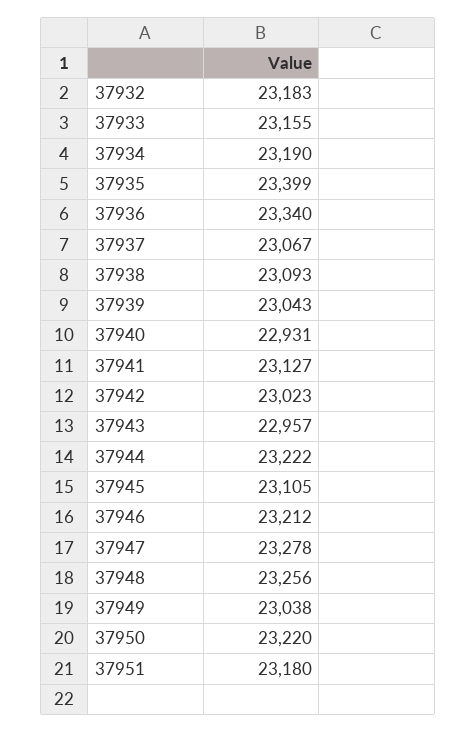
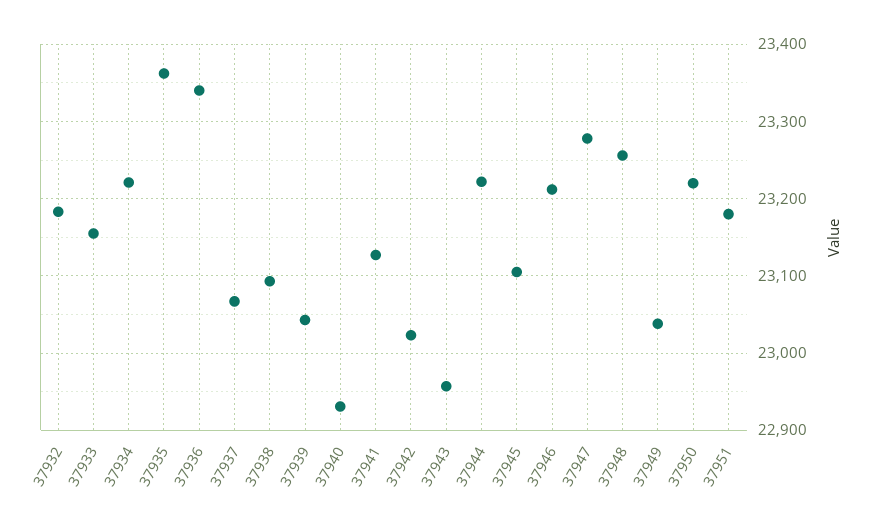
  {
    "37932": 23183,
    "37933": 23155,
-   "37934": 23190,
+   "37934": 23220,
-   "37935": 23399,
+   "37935": 23360,
    "37936": 23340,
    "37937": 23067,
    "37938": 23093,
    "37939": 23043,
    "37940": 22931,
    "37941": 23127,
    "37942": 23023,
    "37943": 22957,
    "37944": 23222,
    "37945": 23105,
    "37946": 23212,
    "37947": 23278,
    "37948": 23256,
    "37949": 23038,
    "37950": 23220,
    "37951": 23180
  }

